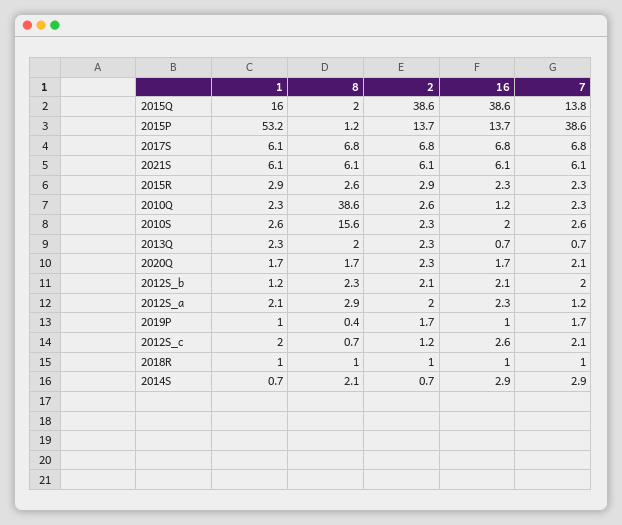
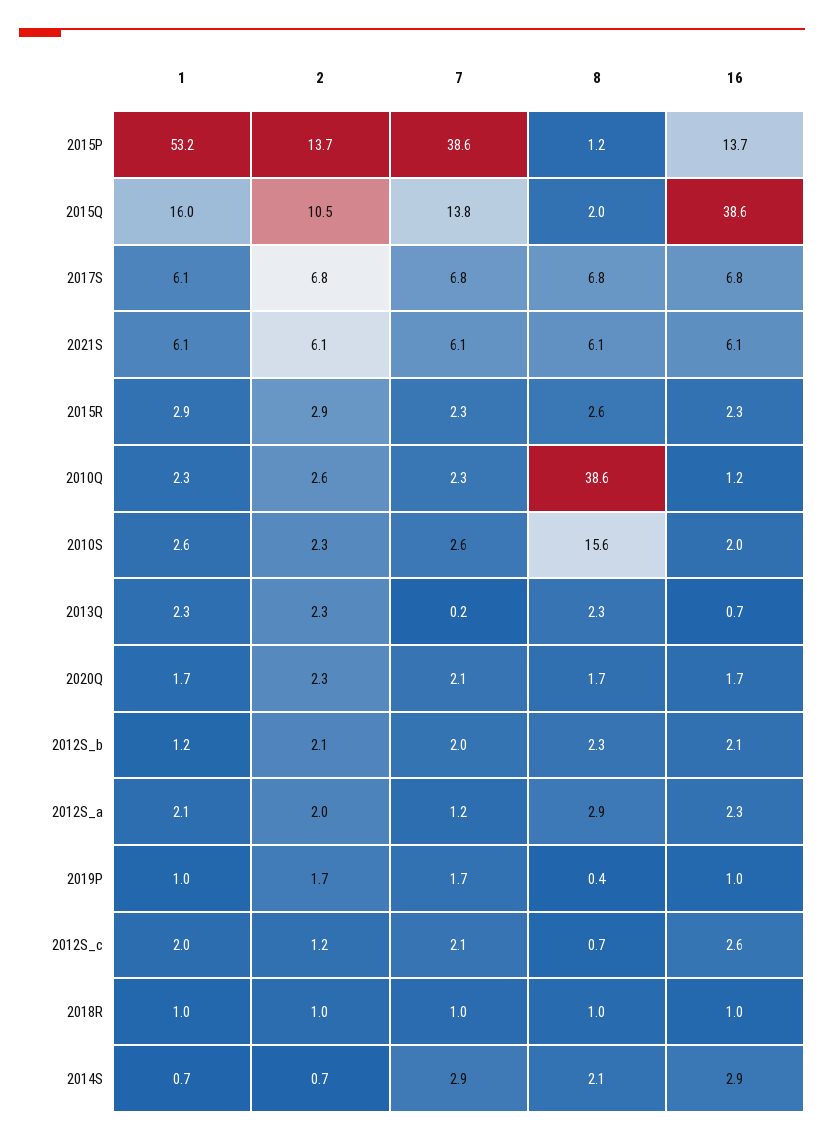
  {
    "1": {
      "2015Q": 16,
      "2015P": 53.2,
      "2017S": 6.1,
      "2021S": 6.1,
      "2015R": 2.9,
      "2010Q": 2.3,
      "2010S": 2.6,
      "2013Q": 2.3,
      "2020Q": 1.7,
      "2012S_b": 1.2,
      "2012S_a": 2.1,
      "2019P": 1,
      "2012S_c": 2,
      "2018R": 1,
      "2014S": 0.7
    },
    "8": {
      "2015Q": 2,
      "2015P": 1.2,
      "2017S": 6.8,
      "2021S": 6.1,
      "2015R": 2.6,
      "2010Q": 38.6,
      "2010S": 15.6,
-     "2013Q": 2,
+     "2013Q": 2.3,
      "2020Q": 1.7,
      "2012S_b": 2.3,
      "2012S_a": 2.9,
      "2019P": 0.4,
      "2012S_c": 0.7,
      "2018R": 1,
      "2014S": 2.1
    },
    "2": {
-     "2015Q": 38.6,
+     "2015Q": 10.5,
      "2015P": 13.7,
      "2017S": 6.8,
      "2021S": 6.1,
      "2015R": 2.9,
      "2010Q": 2.6,
      "2010S": 2.3,
      "2013Q": 2.3,
      "2020Q": 2.3,
      "2012S_b": 2.1,
      "2012S_a": 2,
      "2019P": 1.7,
      "2012S_c": 1.2,
      "2018R": 1,
      "2014S": 0.7
    },
    "16": {
      "2015Q": 38.6,
      "2015P": 13.7,
      "2017S": 6.8,
      "2021S": 6.1,
      "2015R": 2.3,
      "2010Q": 1.2,
      "2010S": 2,
      "2013Q": 0.7,
      "2020Q": 1.7,
      "2012S_b": 2.1,
      "2012S_a": 2.3,
      "2019P": 1,
      "2012S_c": 2.6,
      "2018R": 1,
      "2014S": 2.9
    },
    "7": {
      "2015Q": 13.8,
      "2015P": 38.6,
      "2017S": 6.8,
      "2021S": 6.1,
      "2015R": 2.3,
      "2010Q": 2.3,
      "2010S": 2.6,
-     "2013Q": 0.7,
+     "2013Q": 0.2,
      "2020Q": 2.1,
      "2012S_b": 2,
      "2012S_a": 1.2,
      "2019P": 1.7,
      "2012S_c": 2.1,
      "2018R": 1,
      "2014S": 2.9
    }
  }

